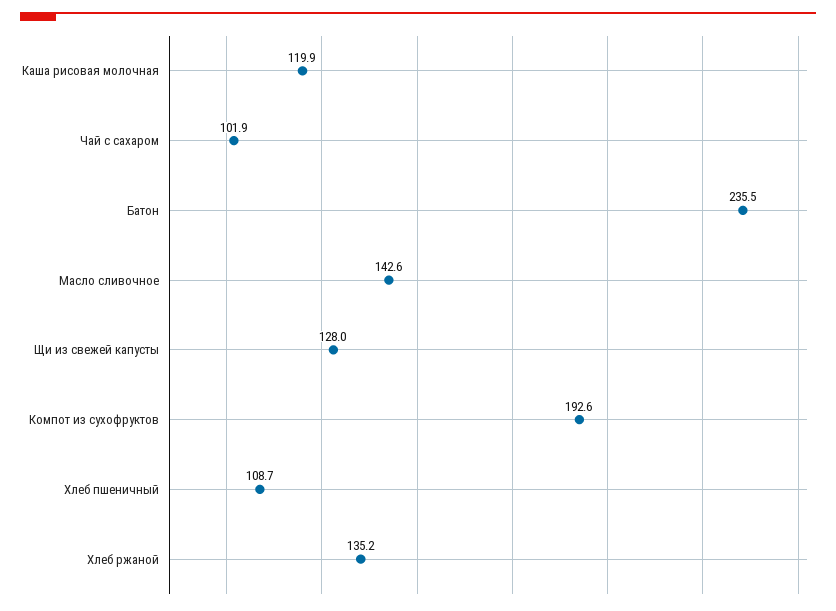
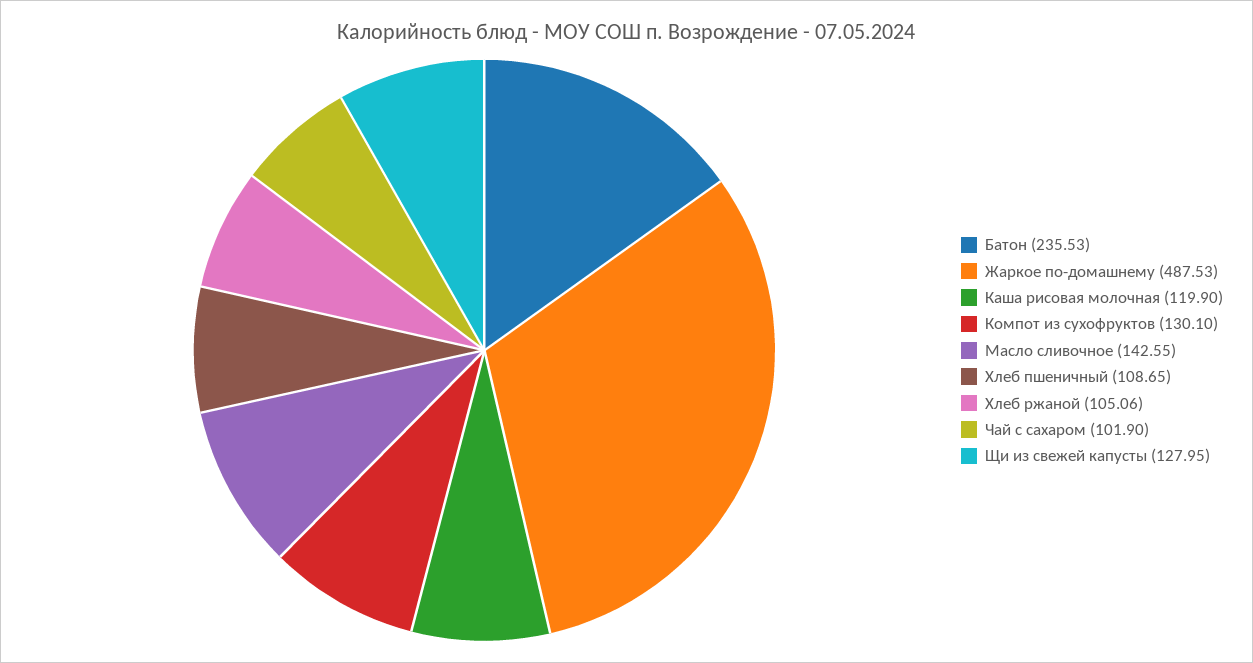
  {
    "Каша рисовая молочная": 119.9,
    "Чай с сахаром": 101.9,
    "Батон": 235.53,
    "Масло сливочное": 142.55,
    "Щи из свежей капусты": 127.95,
-   "Компот из сухофруктов": 192.6,
+   "Компот из сухофруктов": 130.1,
    "Хлеб пшеничный": 108.65,
-   "Хлеб ржаной": 135.2
+   "Хлеб ржаной": 105.06,
+   "Жаркое по-домашнему": 487.53
  }

